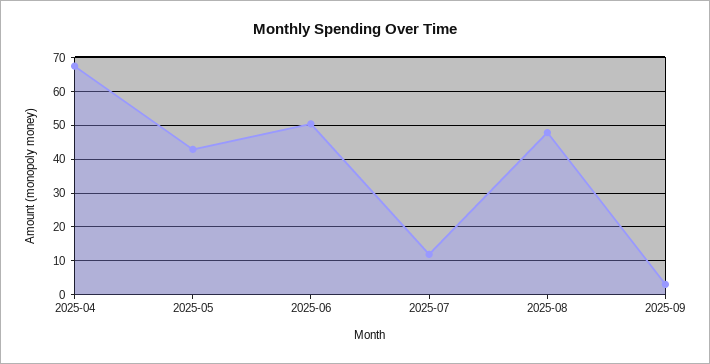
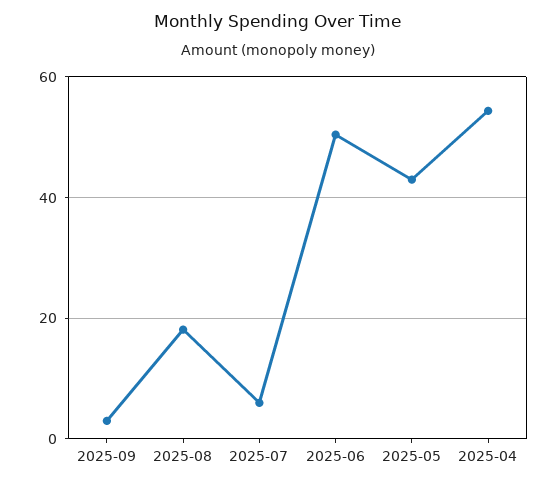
  {
-   "2025-04": 68,
+   "2025-04": 54,
    "2025-05": 42,
    "2025-06": 50,
-   "2025-07": 12,
+   "2025-07": 6,
-   "2025-08": 48,
+   "2025-08": 18,
    "2025-09": 4
  }

